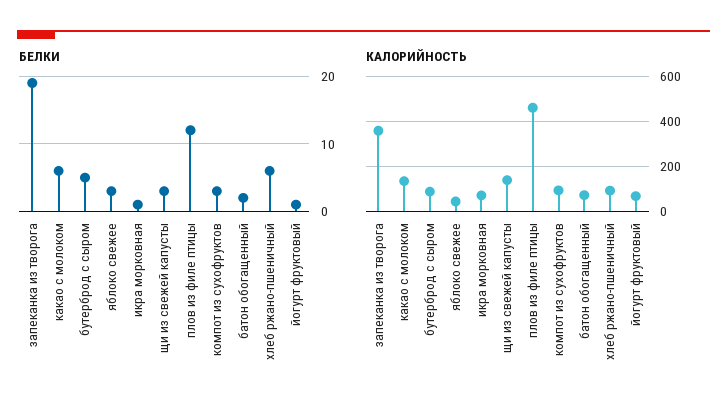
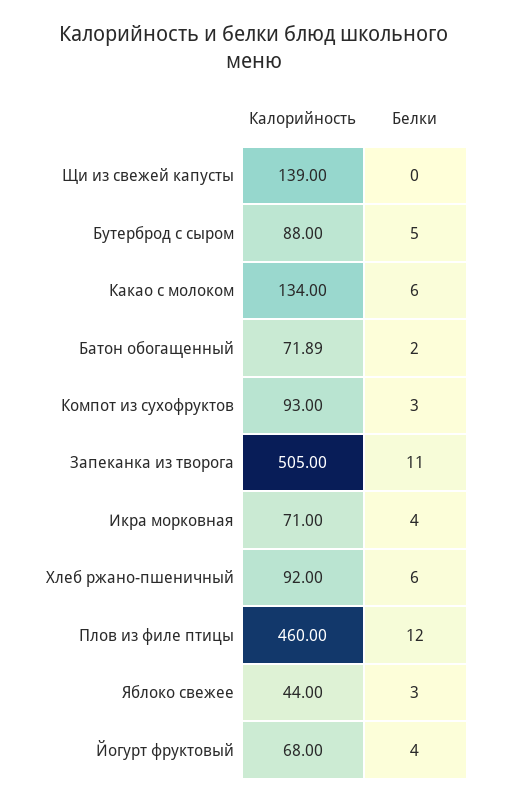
  {
    "БЕЛКИ": {
-     "запеканка из творога": 19,
+     "запеканка из творога": 11,
      "какао с молоком": 6,
      "бутерброд с сыром": 5,
      "яблоко свежее": 3,
-     "икра морковная": 1,
+     "икра морковная": 4,
-     "щи из свежей капусты": 3,
+     "щи из свежей капусты": 0,
      "плов из филе птицы": 12,
      "компот из сухофруктов": 3,
      "батон обогащенный": 2,
      "хлеб ржано-пшеничный": 6,
-     "йогурт фруктовый": 1
+     "йогурт фруктовый": 4
    },
    "КАЛОРИЙНОСТЬ": {
-     "запеканка из творога": 350,
+     "запеканка из творога": 505,
      "какао с молоком": 134,
      "бутерброд с сыром": 88,
      "яблоко свежее": 44,
      "икра морковная": 71,
      "щи из свежей капусты": 139,
      "плов из филе птицы": 460,
      "компот из сухофруктов": 93,
      "батон обогащенный": 71.89,
      "хлеб ржано-пшеничный": 92,
      "йогурт фруктовый": 68
    }
  }

